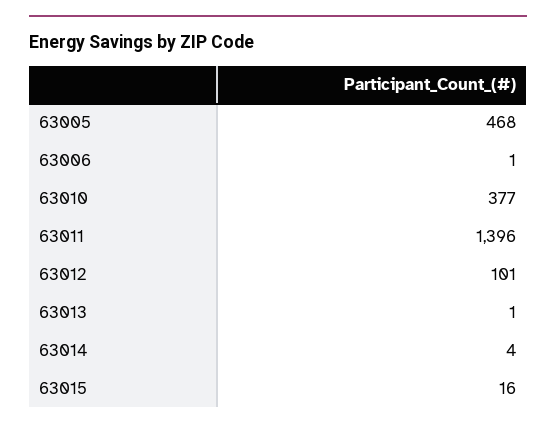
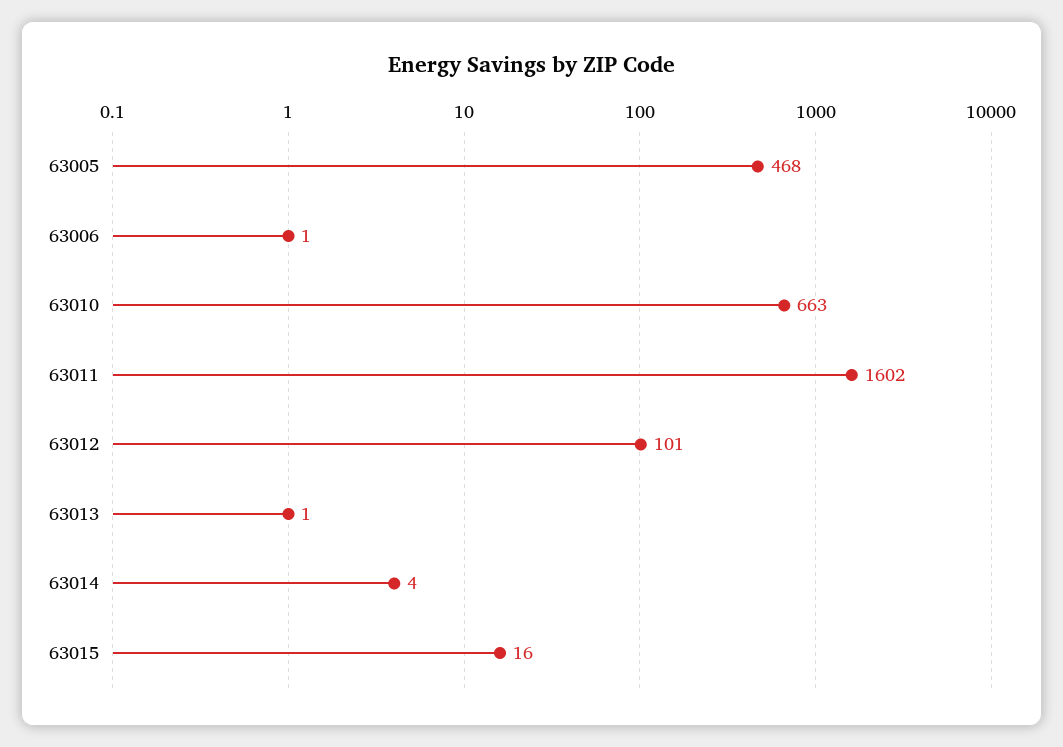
  {
    "63005": 468,
    "63006": 1,
-   "63010": 377,
+   "63010": 663,
-   "63011": 1396,
+   "63011": 1602,
    "63012": 101,
    "63013": 1,
    "63014": 4,
    "63015": 16
  }

